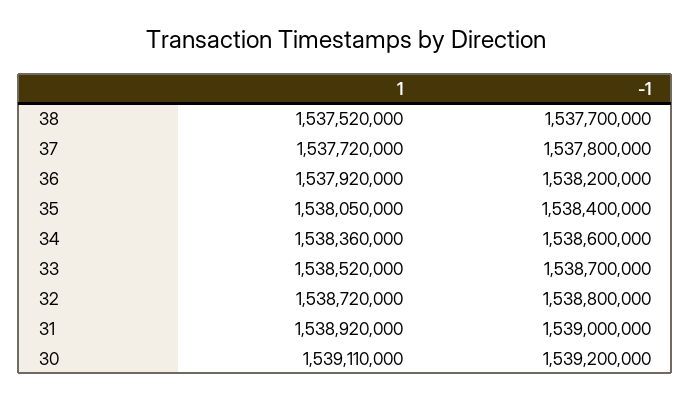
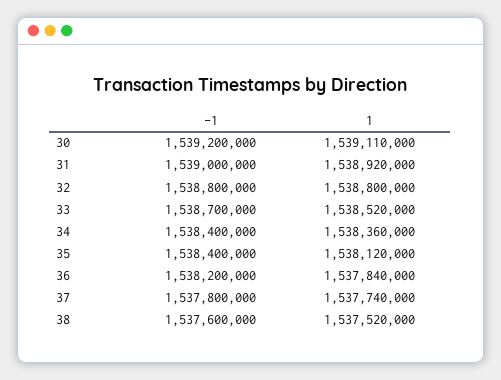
  {
    "1": {
      "38": 1537520000,
-     "37": 1537720000,
+     "37": 1537740000,
-     "36": 1537920000,
+     "36": 1537840000,
-     "35": 1538050000,
+     "35": 1538120000,
      "34": 1538360000,
      "33": 1538520000,
-     "32": 1538720000,
+     "32": 1538800000,
      "31": 1538920000,
      "30": 1539110000
    },
    "-1": {
-     "38": 1537700000,
+     "38": 1537600000,
      "37": 1537800000,
      "36": 1538200000,
      "35": 1538400000,
-     "34": 1538600000,
+     "34": 1538400000,
      "33": 1538700000,
      "32": 1538800000,
      "31": 1539000000,
      "30": 1539200000
    }
  }

